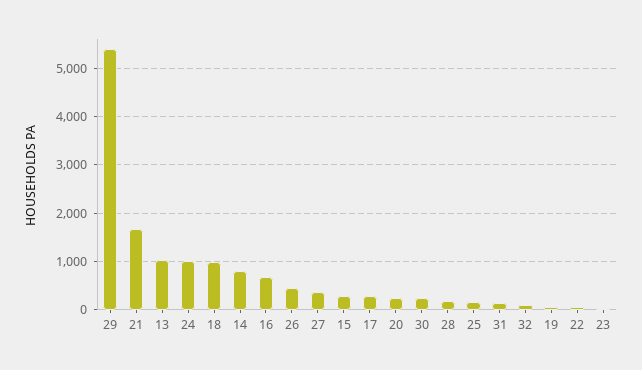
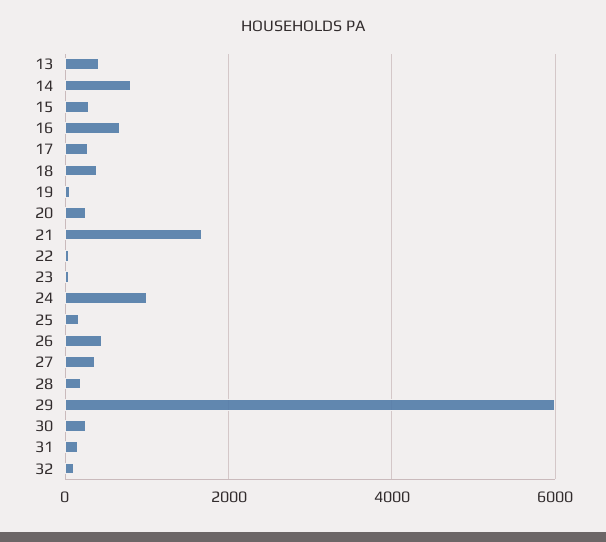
  {
-   "29": 5400,
+   "29": 6000,
    "21": 1600,
-   "13": 1000,
+   "13": 400,
    "24": 1000,
-   "18": 1000,
+   "18": 400,
    "14": 800,
    "16": 600,
    "26": 400,
    "27": 400,
    "15": 200,
    "17": 200,
    "20": 200,
    "30": 200,
    "28": 200,
    "25": 200,
    "31": 200,
    "32": 200,
    "19": 0,
    "22": 0,
    "23": 0
  }

